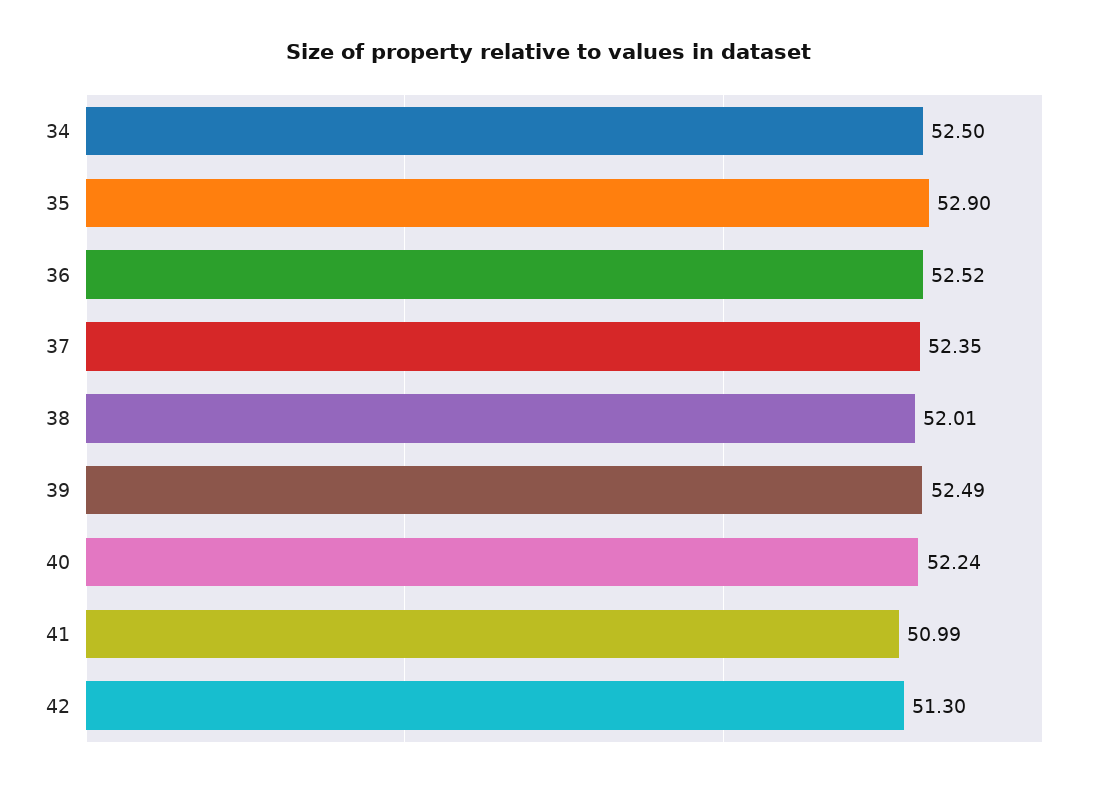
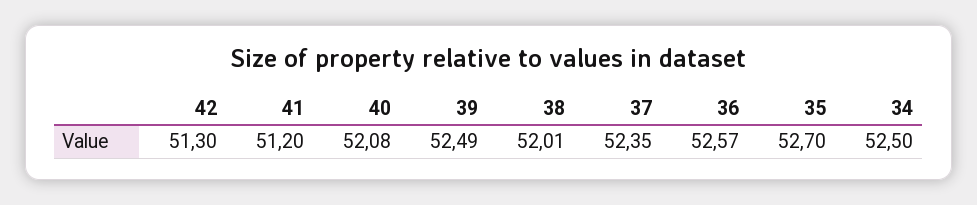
  {
    "34": 52.5,
-   "35": 52.9,
+   "35": 52.7,
-   "36": 52.52,
+   "36": 52.57,
    "37": 52.35,
    "38": 52.01,
    "39": 52.49,
-   "40": 52.24,
+   "40": 52.08,
-   "41": 50.99,
+   "41": 51.2,
    "42": 51.3
  }

